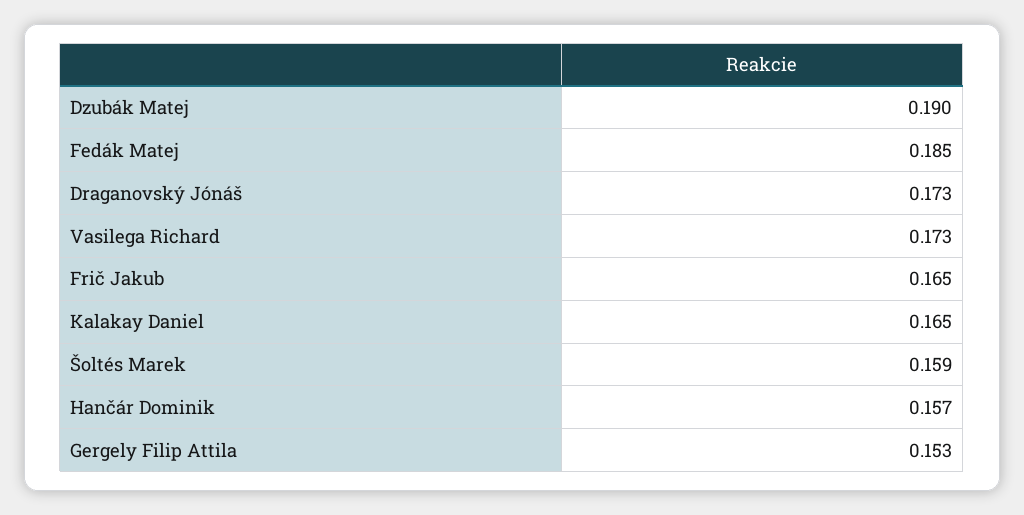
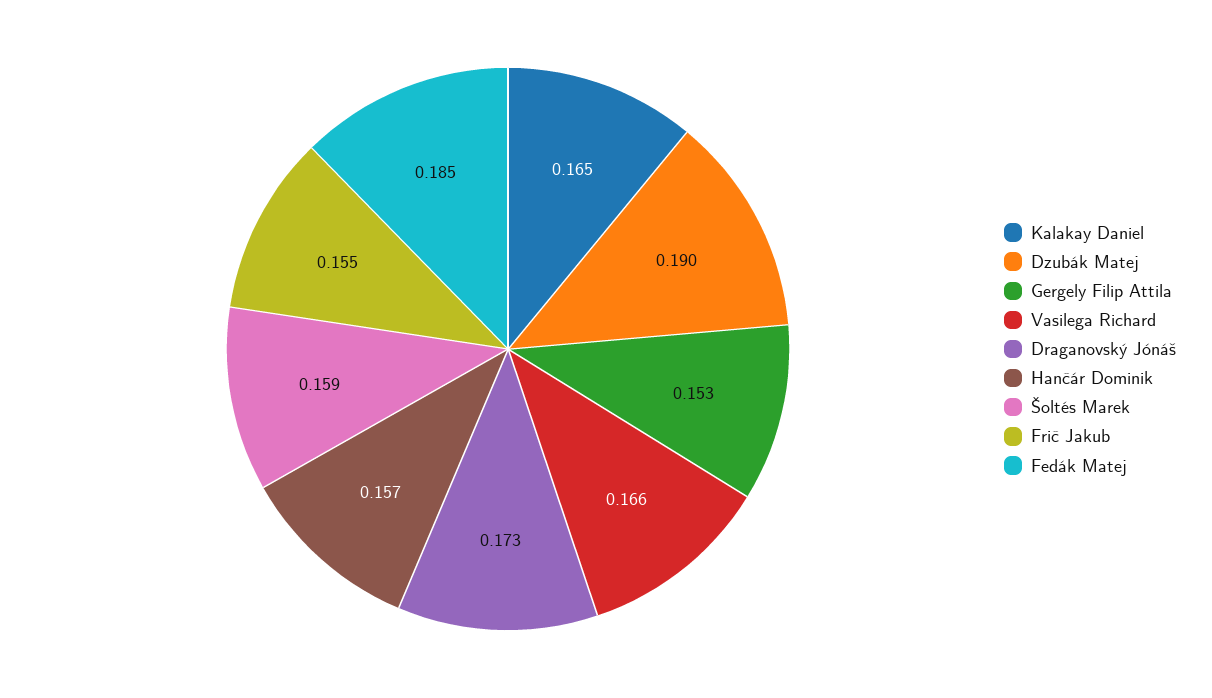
  {
    "Dzubák Matej": 0.19,
    "Fedák Matej": 0.185,
    "Draganovský Jónáš": 0.173,
-   "Vasilega Richard": 0.173,
+   "Vasilega Richard": 0.166,
-   "Frič Jakub": 0.165,
+   "Frič Jakub": 0.155,
    "Kalakay Daniel": 0.165,
    "Šoltés Marek": 0.159,
    "Hančár Dominik": 0.157,
    "Gergely Filip Attila": 0.153
  }

